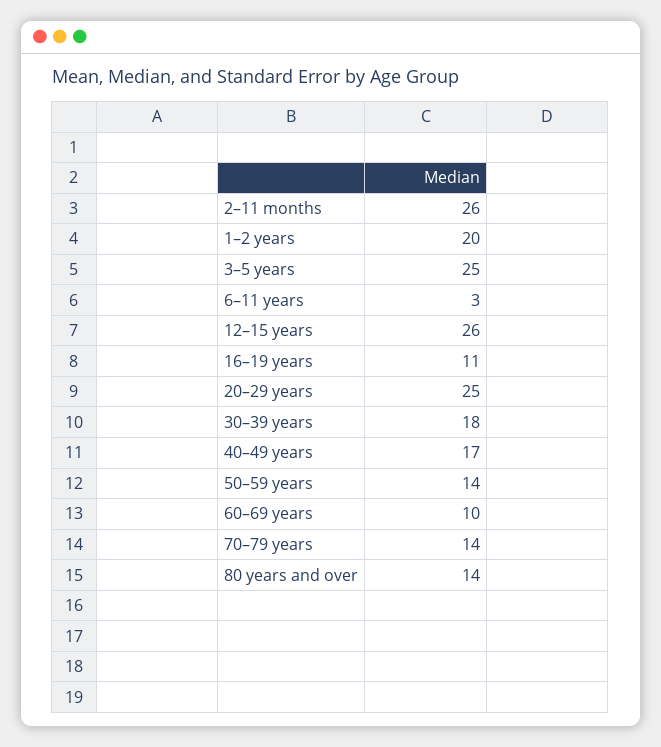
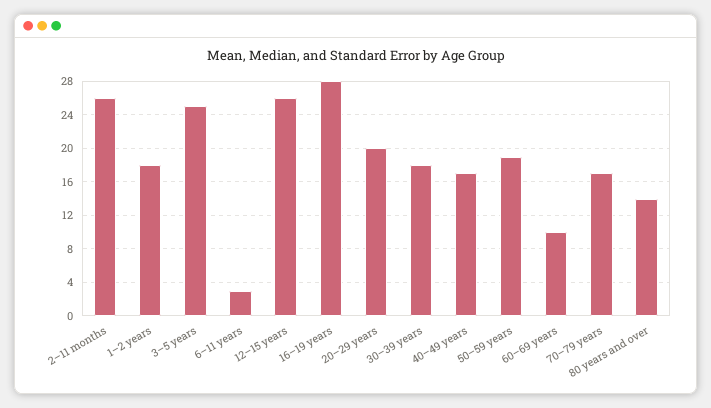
  {
    "2–11 months": 26,
-   "1–2 years": 20,
+   "1–2 years": 18,
    "3–5 years": 25,
    "6–11 years": 3,
    "12–15 years": 26,
-   "16–19 years": 11,
+   "16–19 years": 28,
-   "20–29 years": 25,
+   "20–29 years": 20,
    "30–39 years": 18,
    "40–49 years": 17,
-   "50–59 years": 14,
+   "50–59 years": 19,
    "60–69 years": 10,
-   "70–79 years": 14,
+   "70–79 years": 17,
    "80 years and over": 14
  }

